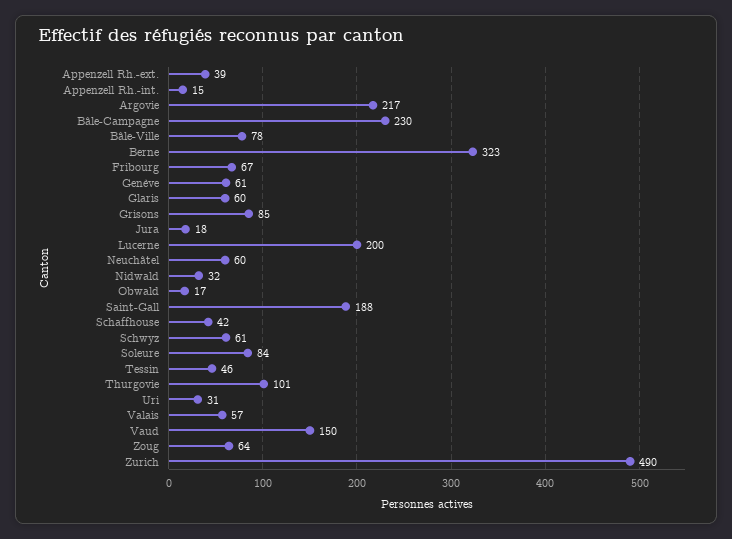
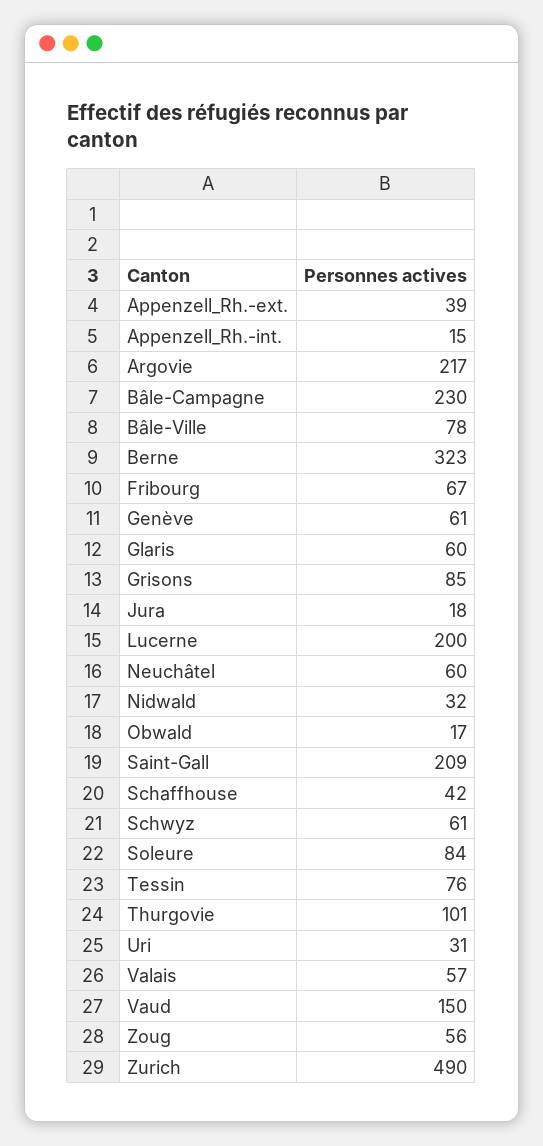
  {
    "Appenzell Rh.-ext.": 39,
    "Appenzell Rh.-int.": 15,
    "Argovie": 217,
    "Bâle-Campagne": 230,
    "Bâle-Ville": 78,
    "Berne": 323,
    "Fribourg": 67,
    "Genève": 61,
    "Glaris": 60,
    "Grisons": 85,
    "Jura": 18,
    "Lucerne": 200,
    "Neuchâtel": 60,
    "Nidwald": 32,
    "Obwald": 17,
-   "Saint-Gall": 188,
+   "Saint-Gall": 209,
    "Schaffhouse": 42,
    "Schwyz": 61,
    "Soleure": 84,
-   "Tessin": 46,
+   "Tessin": 76,
    "Thurgovie": 101,
    "Uri": 31,
    "Valais": 57,
    "Vaud": 150,
-   "Zoug": 64,
+   "Zoug": 56,
    "Zurich": 490
  }

